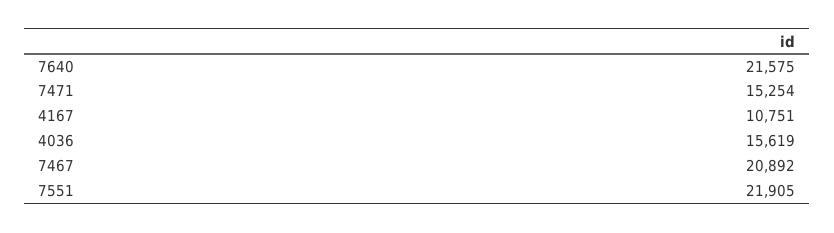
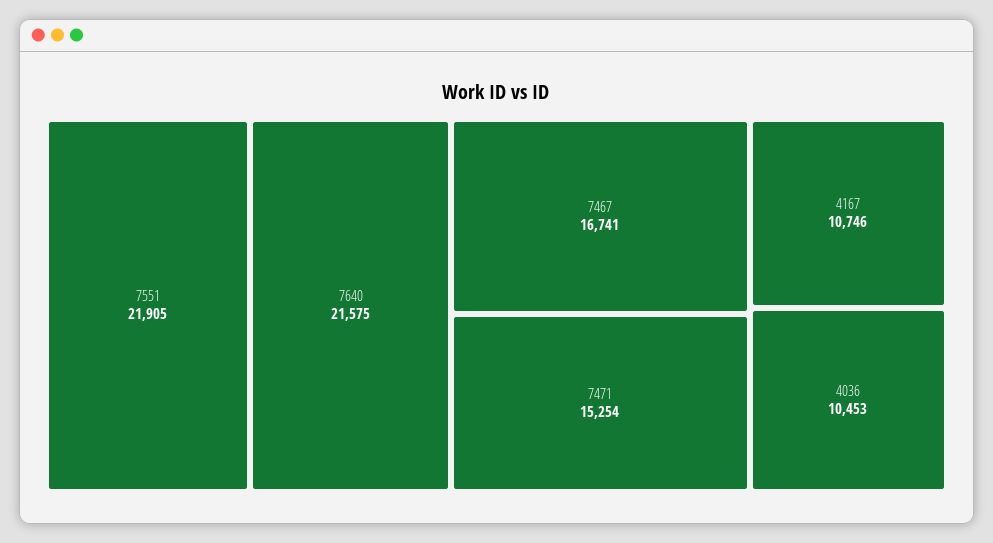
  {
    "7640": 21575,
    "7471": 15254,
-   "4167": 10751,
+   "4167": 10746,
-   "4036": 15619,
+   "4036": 10453,
-   "7467": 20892,
+   "7467": 16741,
    "7551": 21905
  }

